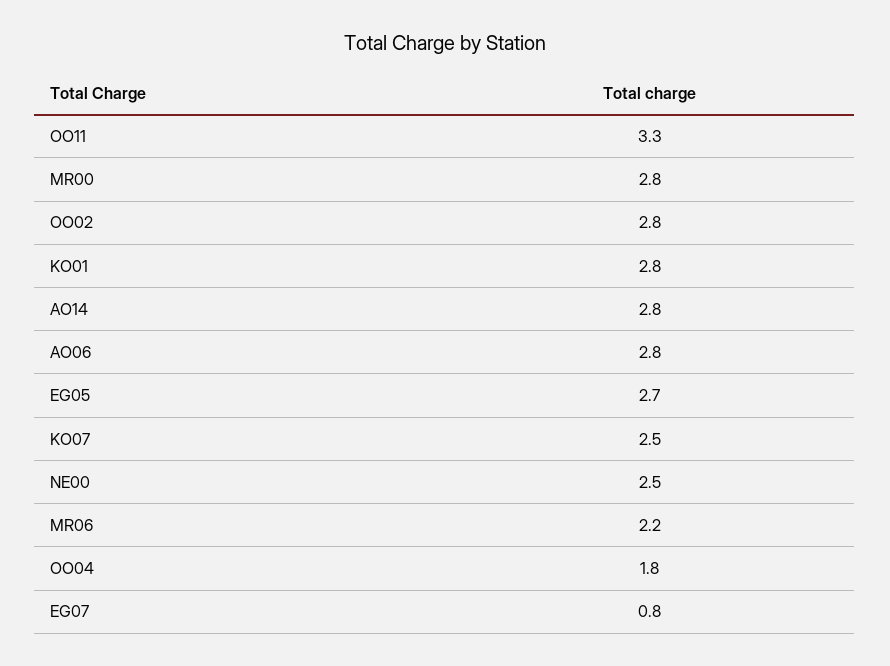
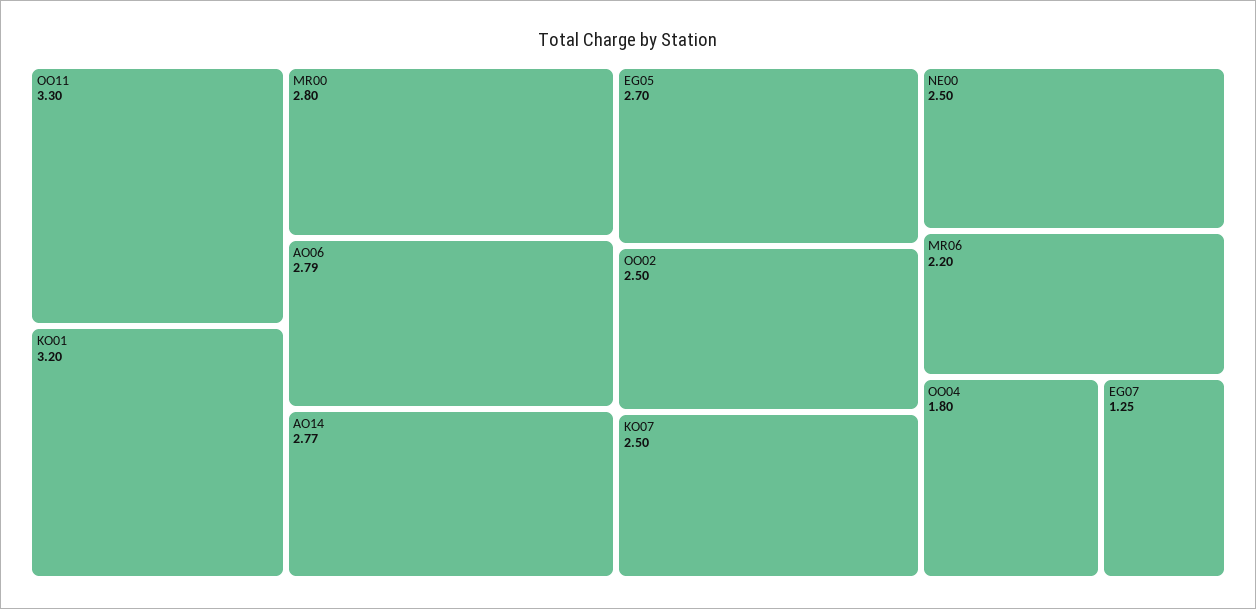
  {
    "OO11": 3.3,
    "MR00": 2.8,
-   "OO02": 2.8,
+   "OO02": 2.5,
-   "KO01": 2.8,
+   "KO01": 3.2,
-   "AO14": 2.8,
+   "AO14": 2.77,
-   "AO06": 2.8,
+   "AO06": 2.79,
    "EG05": 2.7,
    "KO07": 2.5,
    "NE00": 2.5,
    "MR06": 2.2,
    "OO04": 1.8,
-   "EG07": 0.8
+   "EG07": 1.25
  }

